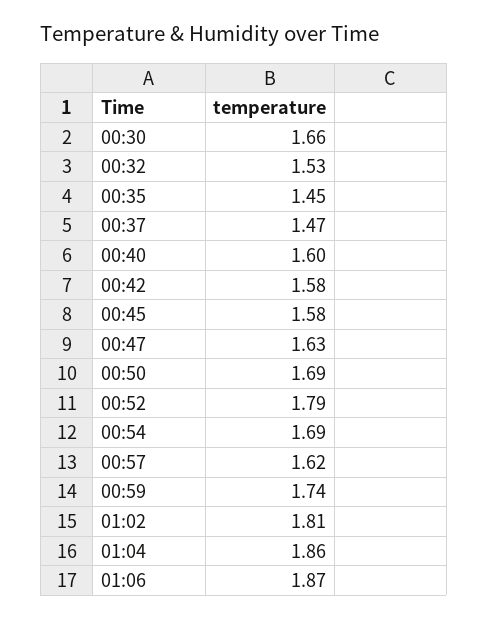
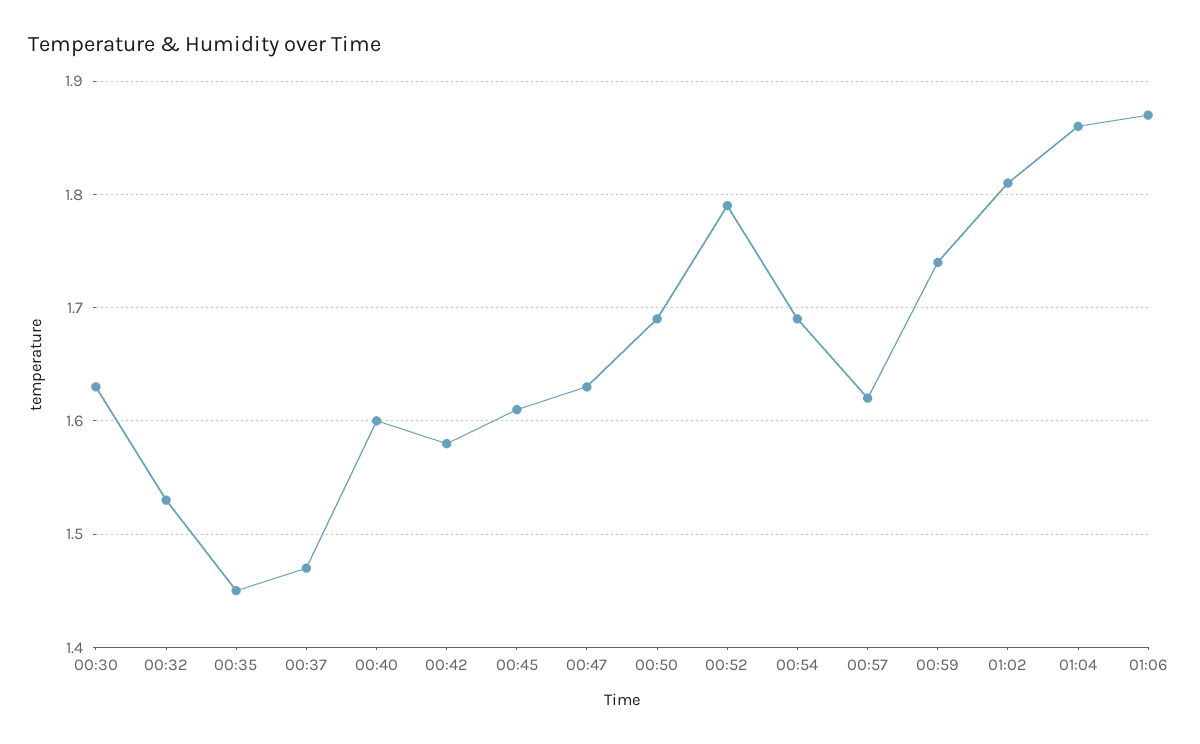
  {
-   "00:30": 1.66,
+   "00:30": 1.63,
    "00:32": 1.53,
    "00:35": 1.45,
    "00:37": 1.47,
    "00:40": 1.6,
    "00:42": 1.58,
-   "00:45": 1.58,
+   "00:45": 1.61,
    "00:47": 1.63,
    "00:50": 1.69,
    "00:52": 1.79,
    "00:54": 1.69,
    "00:57": 1.62,
    "00:59": 1.74,
    "01:02": 1.81,
    "01:04": 1.86,
    "01:06": 1.87
  }

